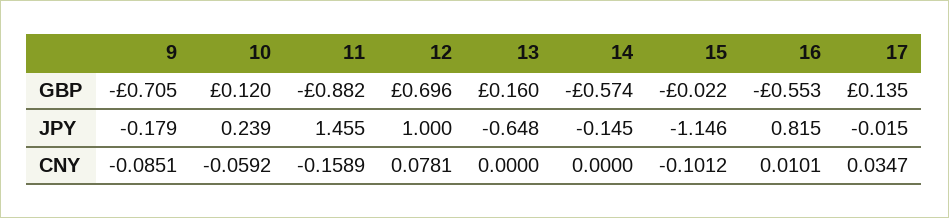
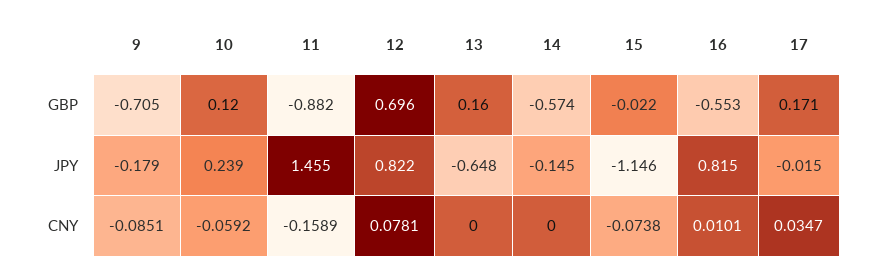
  {
    "9": {
      "GBP": -0.705,
      "JPY": -0.179,
      "CNY": -0.0851
    },
    "10": {
      "GBP": 0.12,
      "JPY": 0.239,
      "CNY": -0.0592
    },
    "11": {
      "GBP": -0.882,
      "JPY": 1.455,
      "CNY": -0.1589
    },
    "12": {
      "GBP": 0.696,
-     "JPY": 1,
+     "JPY": 0.822,
      "CNY": 0.0781
    },
    "13": {
      "GBP": 0.16,
      "JPY": -0.648,
      "CNY": 0
    },
    "14": {
      "GBP": -0.574,
      "JPY": -0.145,
      "CNY": 0
    },
    "15": {
      "GBP": -0.022,
      "JPY": -1.146,
-     "CNY": -0.1012
+     "CNY": -0.0738
    },
    "16": {
      "GBP": -0.553,
      "JPY": 0.815,
      "CNY": 0.0101
    },
    "17": {
-     "GBP": 0.135,
+     "GBP": 0.171,
      "JPY": -0.015,
      "CNY": 0.0347
    }
  }

